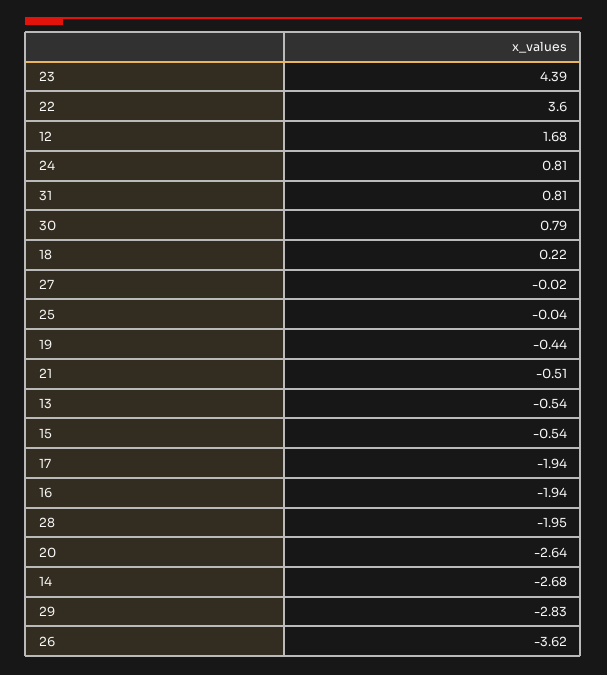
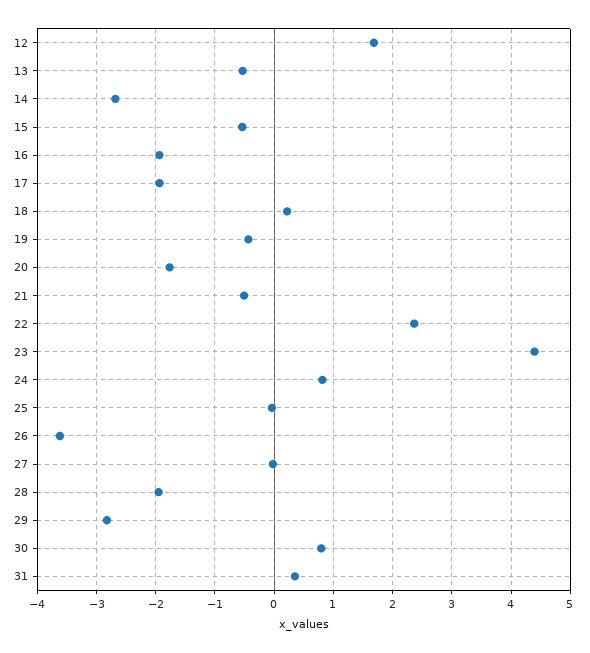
  {
    "23": 4.39,
-   "22": 3.6,
+   "22": 2.4,
    "12": 1.68,
    "24": 0.81,
-   "31": 0.81,
+   "31": 0.4,
    "30": 0.79,
    "18": 0.22,
    "27": -0.02,
    "25": -0.04,
    "19": -0.44,
    "21": -0.51,
    "13": -0.54,
    "15": -0.54,
    "17": -1.94,
    "16": -1.94,
    "28": -1.95,
-   "20": -2.64,
+   "20": -1.8,
    "14": -2.68,
    "29": -2.83,
    "26": -3.62
  }

